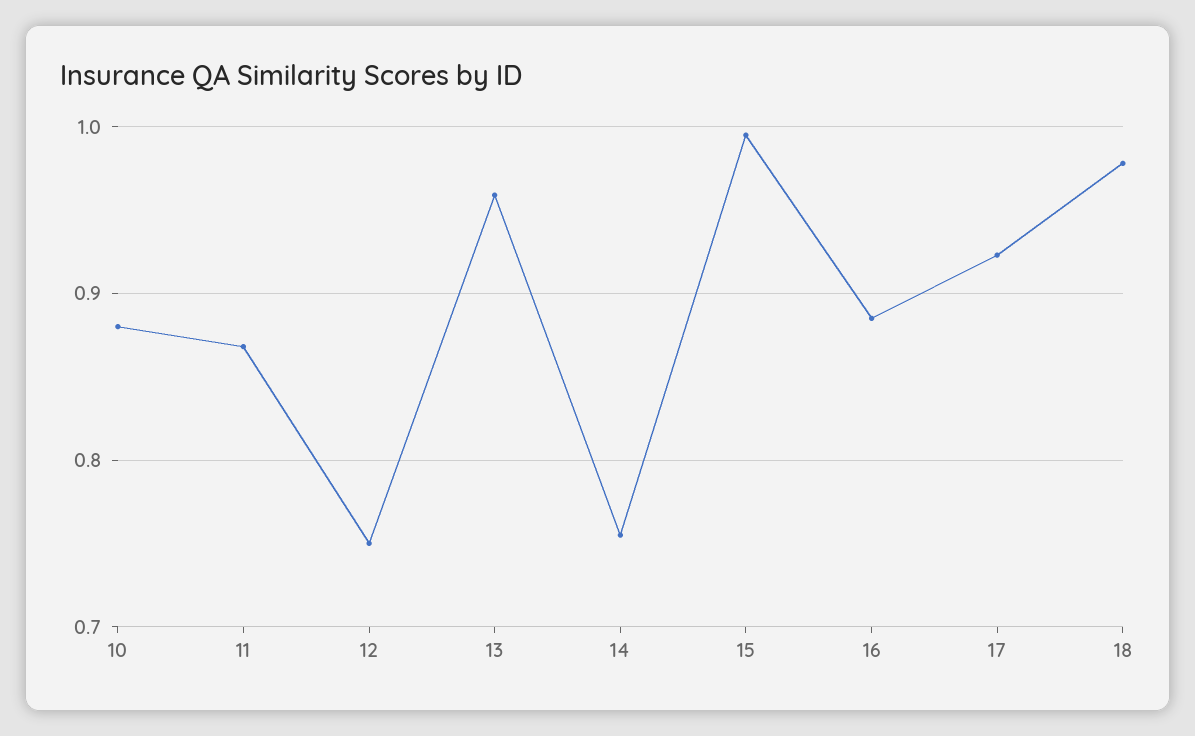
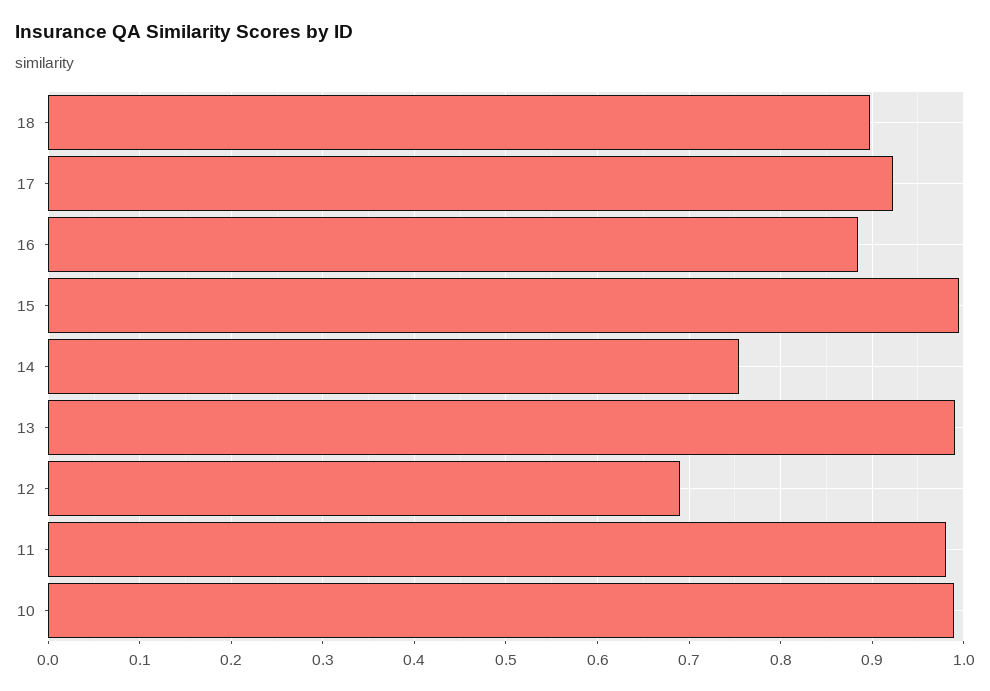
  {
-   "10": 0.88,
+   "10": 0.99,
-   "11": 0.87,
+   "11": 0.98,
-   "12": 0.75,
+   "12": 0.69,
-   "13": 0.96,
+   "13": 0.99,
    "14": 0.76,
    "15": 1,
    "16": 0.89,
    "17": 0.92,
-   "18": 0.98
+   "18": 0.9
  }

